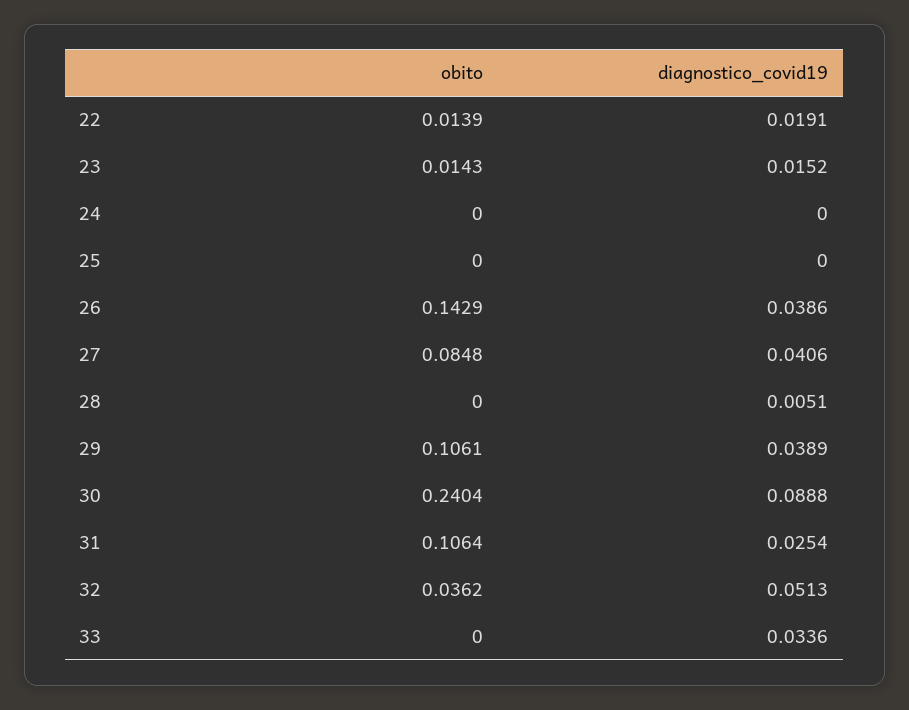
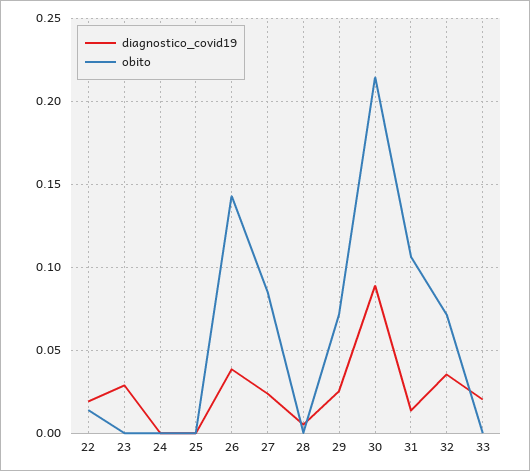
  {
    "obito": {
      "22": 0.0139,
-     "23": 0.0143,
+     "23": 0,
      "24": 0,
      "25": 0,
      "26": 0.1429,
      "27": 0.0848,
      "28": 0,
-     "29": 0.1061,
+     "29": 0.07,
-     "30": 0.2404,
+     "30": 0.215,
      "31": 0.1064,
-     "32": 0.0362,
+     "32": 0.07,
      "33": 0
    },
    "diagnostico_covid19": {
      "22": 0.0191,
-     "23": 0.0152,
+     "23": 0.03,
      "24": 0,
      "25": 0,
      "26": 0.0386,
-     "27": 0.0406,
+     "27": 0.025,
      "28": 0.0051,
-     "29": 0.0389,
+     "29": 0.025,
      "30": 0.0888,
-     "31": 0.0254,
+     "31": 0.015,
-     "32": 0.0513,
+     "32": 0.035,
-     "33": 0.0336
+     "33": 0.02
    }
  }

